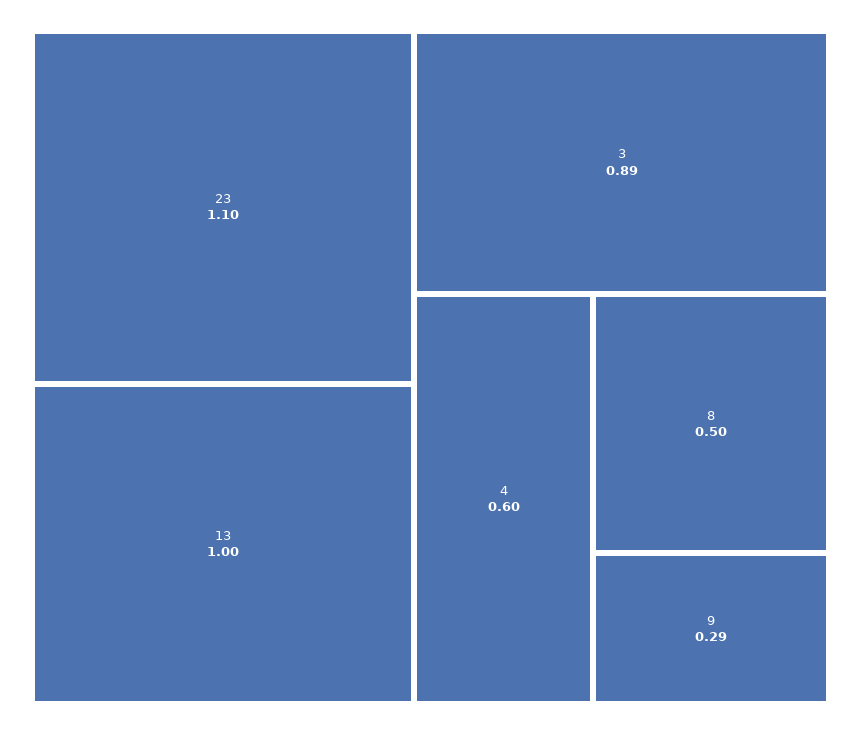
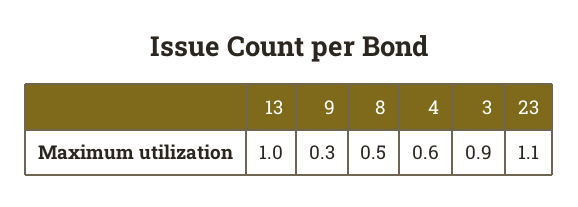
  {
    "23": 1.1,
    "13": 1,
-   "3": 0.89,
+   "3": 0.9,
    "4": 0.6,
    "8": 0.5,
-   "9": 0.29
+   "9": 0.3
  }

